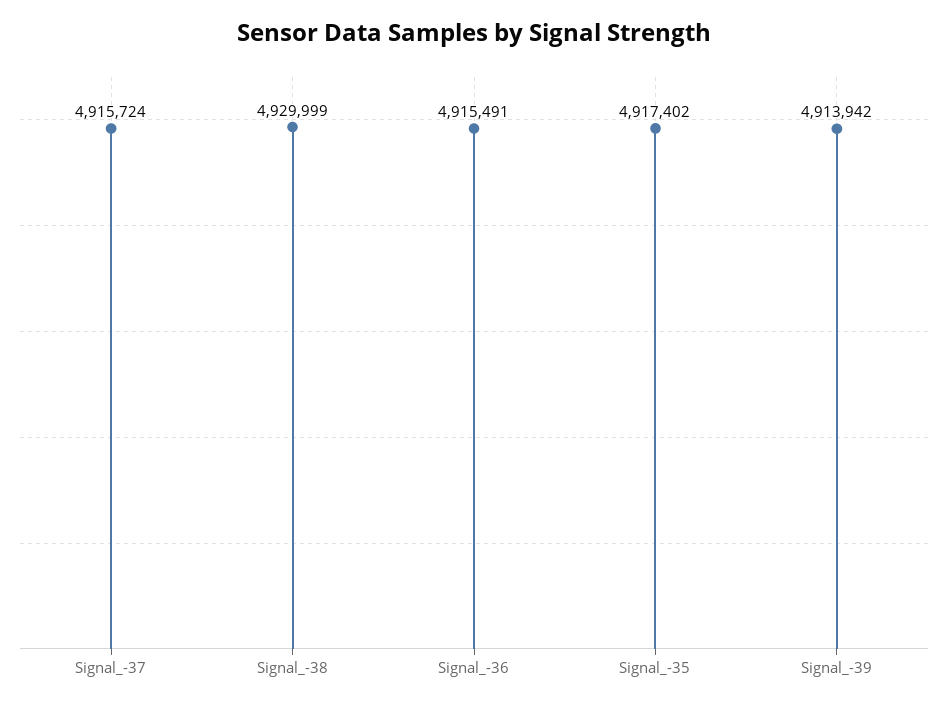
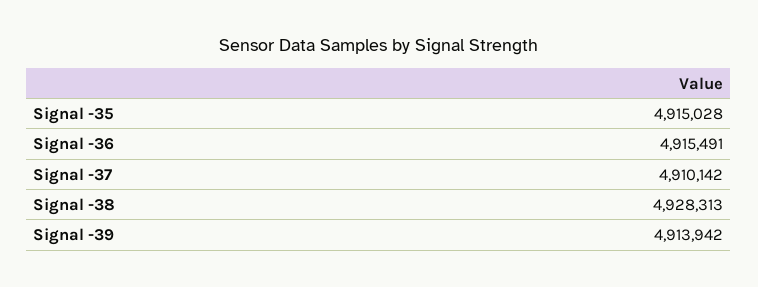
  {
-   "Signal_-37": 4915724,
+   "Signal_-37": 4910142,
-   "Signal_-38": 4929999,
+   "Signal_-38": 4928313,
    "Signal_-36": 4915491,
-   "Signal_-35": 4917402,
+   "Signal_-35": 4915028,
    "Signal_-39": 4913942
  }

